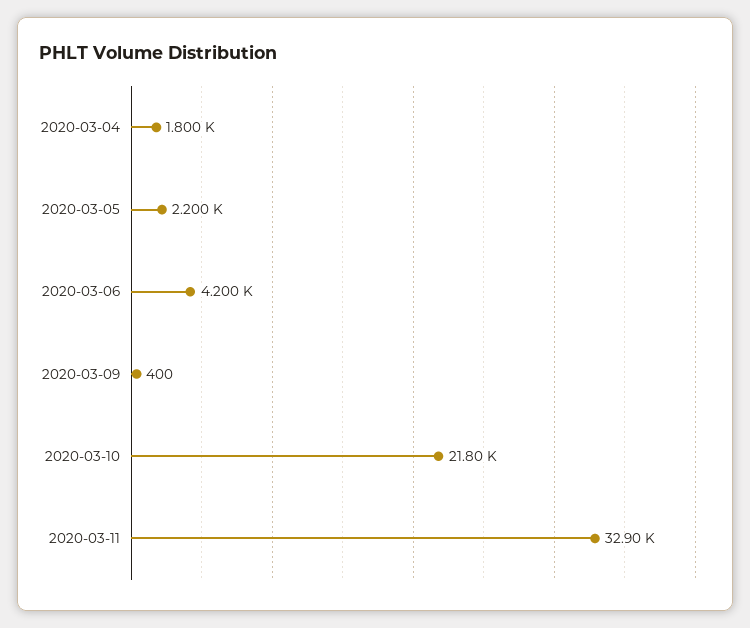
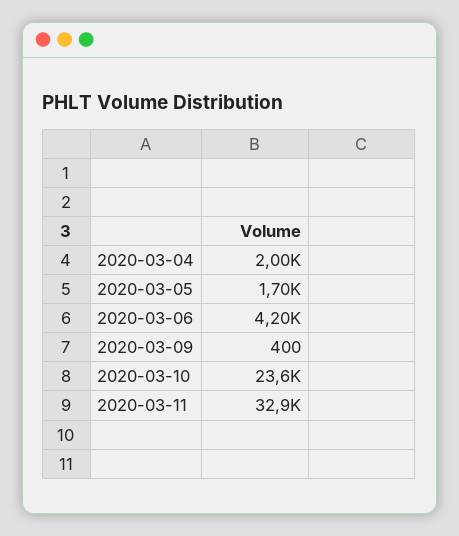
  {
-   "2020-03-04": 1800,
+   "2020-03-04": 2000,
-   "2020-03-05": 2200,
+   "2020-03-05": 1700,
    "2020-03-06": 4200,
    "2020-03-09": 400,
-   "2020-03-10": 21800,
+   "2020-03-10": 23600,
    "2020-03-11": 32900
  }

